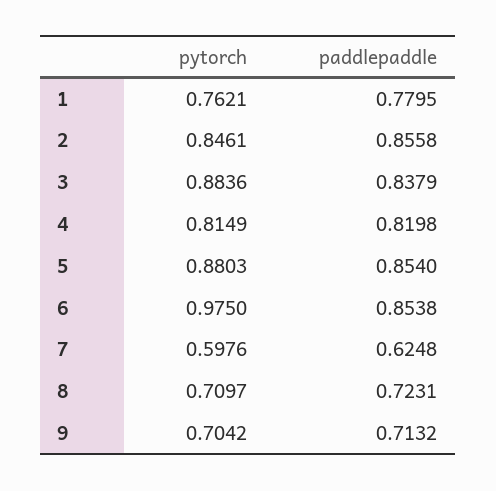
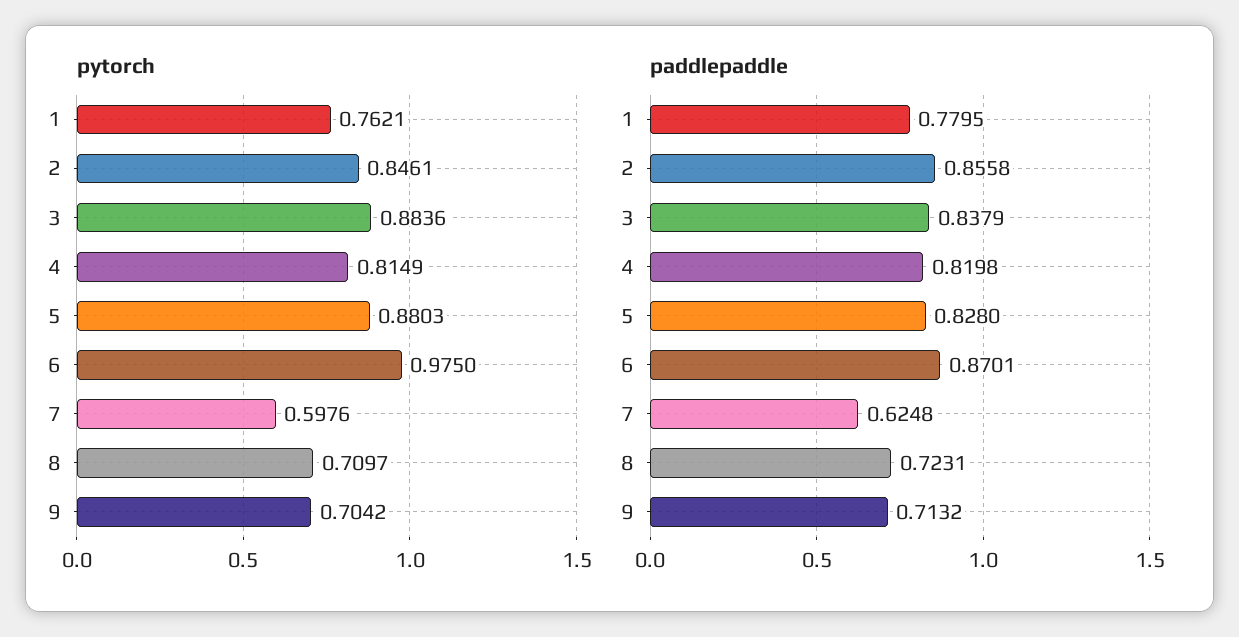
  {
    "pytorch": {
      "1": 0.7621,
      "2": 0.8461,
      "3": 0.8836,
      "4": 0.8149,
      "5": 0.8803,
      "6": 0.975,
      "7": 0.5976,
      "8": 0.7097,
      "9": 0.7042
    },
    "paddlepaddle": {
      "1": 0.7795,
      "2": 0.8558,
      "3": 0.8379,
      "4": 0.8198,
-     "5": 0.854,
+     "5": 0.828,
-     "6": 0.8538,
+     "6": 0.8701,
      "7": 0.6248,
      "8": 0.7231,
      "9": 0.7132
    }
  }

